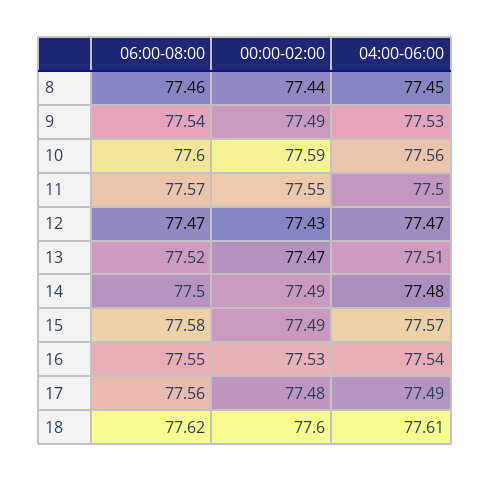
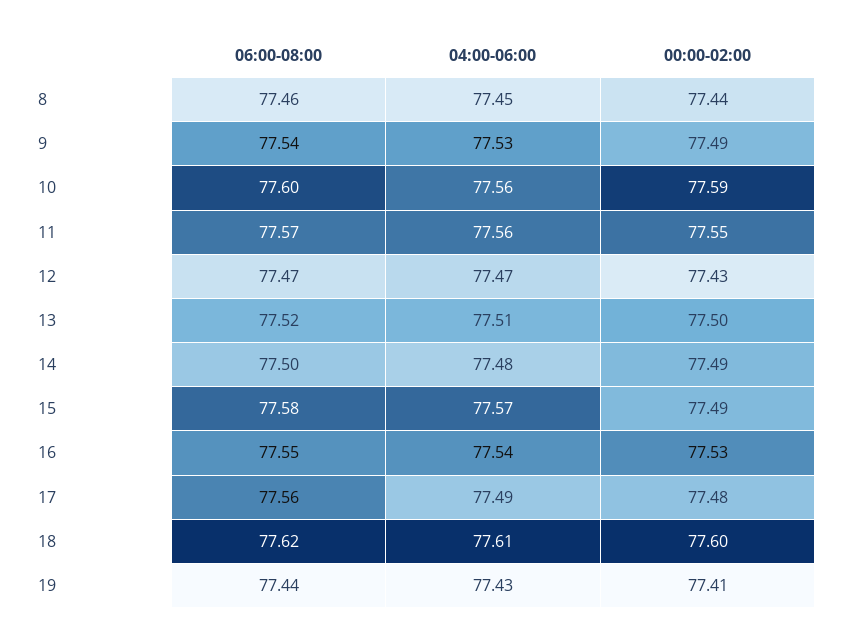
  {
    "06:00-08:00": {
      "8": 77.46,
      "9": 77.54,
      "10": 77.6,
      "11": 77.57,
      "12": 77.47,
      "13": 77.52,
      "14": 77.5,
      "15": 77.58,
      "16": 77.55,
      "17": 77.56,
-     "18": 77.62
+     "18": 77.62,
+     "19": 77.44
    },
    "00:00-02:00": {
      "8": 77.44,
      "9": 77.49,
      "10": 77.59,
      "11": 77.55,
      "12": 77.43,
-     "13": 77.47,
+     "13": 77.5,
      "14": 77.49,
      "15": 77.49,
      "16": 77.53,
      "17": 77.48,
-     "18": 77.6
+     "18": 77.6,
+     "19": 77.41
    },
    "04:00-06:00": {
      "8": 77.45,
      "9": 77.53,
      "10": 77.56,
-     "11": 77.5,
+     "11": 77.56,
      "12": 77.47,
      "13": 77.51,
      "14": 77.48,
      "15": 77.57,
      "16": 77.54,
      "17": 77.49,
-     "18": 77.61
+     "18": 77.61,
+     "19": 77.43
    }
  }

